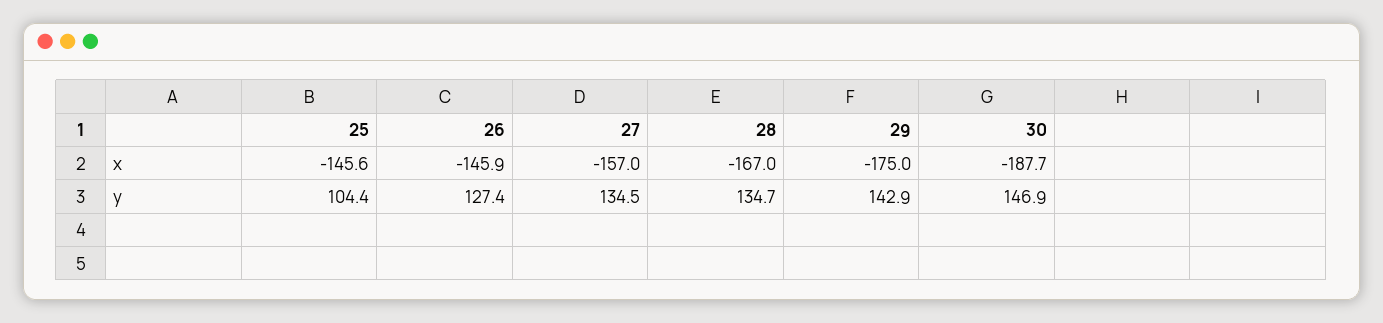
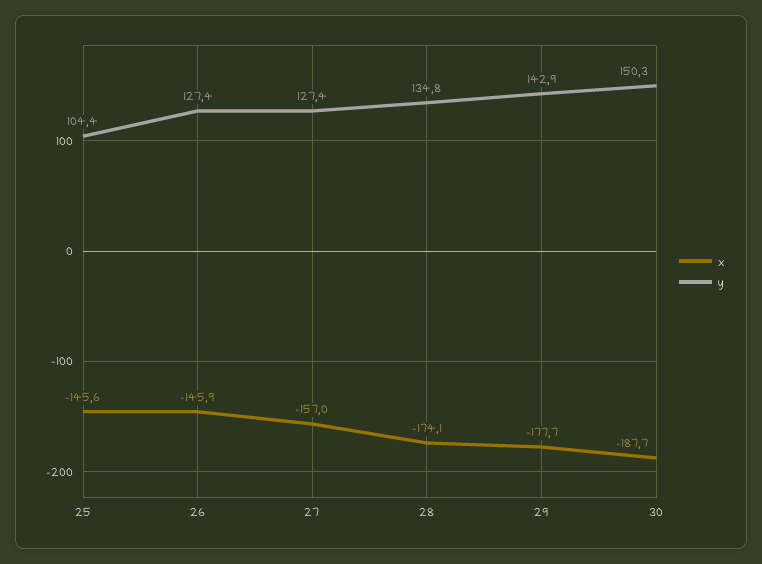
  {
    "x": {
      "25": -145.6,
      "26": -145.9,
      "27": -157,
-     "28": -167,
+     "28": -174.1,
-     "29": -175,
+     "29": -177.7,
      "30": -187.7
    },
    "y": {
      "25": 104.4,
      "26": 127.4,
-     "27": 134.5,
+     "27": 127.4,
-     "28": 134.7,
+     "28": 134.8,
      "29": 142.9,
-     "30": 146.9
+     "30": 150.3
    }
  }

